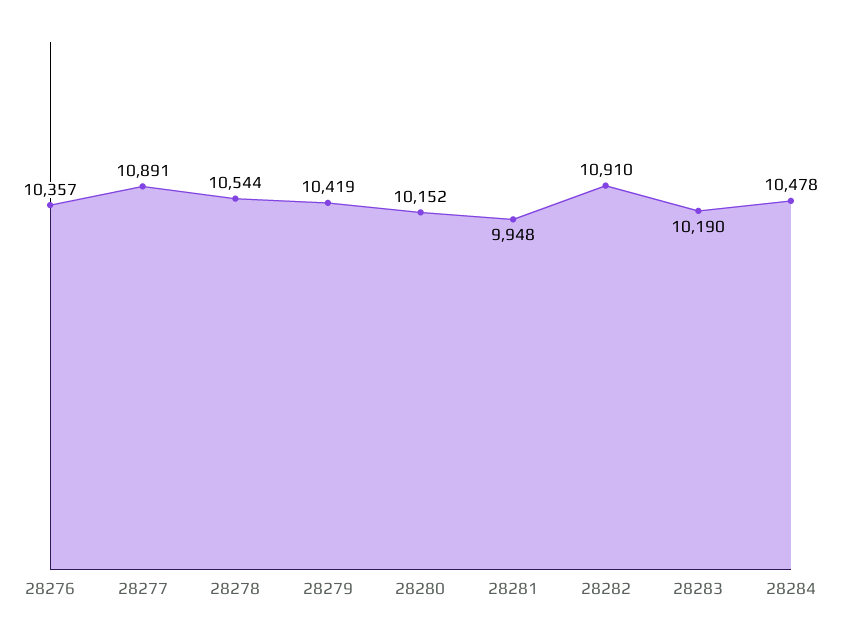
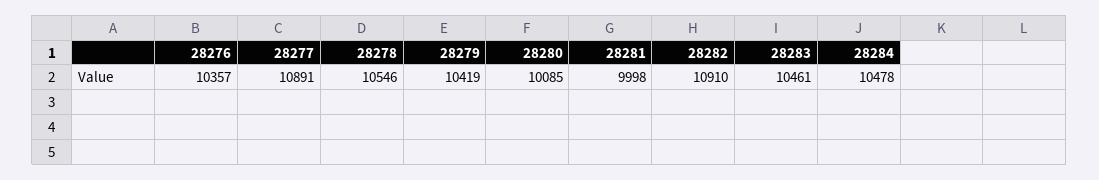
  {
    "28276": 10357,
    "28277": 10891,
-   "28278": 10544,
+   "28278": 10546,
    "28279": 10419,
-   "28280": 10152,
+   "28280": 10085,
-   "28281": 9948,
+   "28281": 9998,
    "28282": 10910,
-   "28283": 10190,
+   "28283": 10461,
    "28284": 10478
  }

